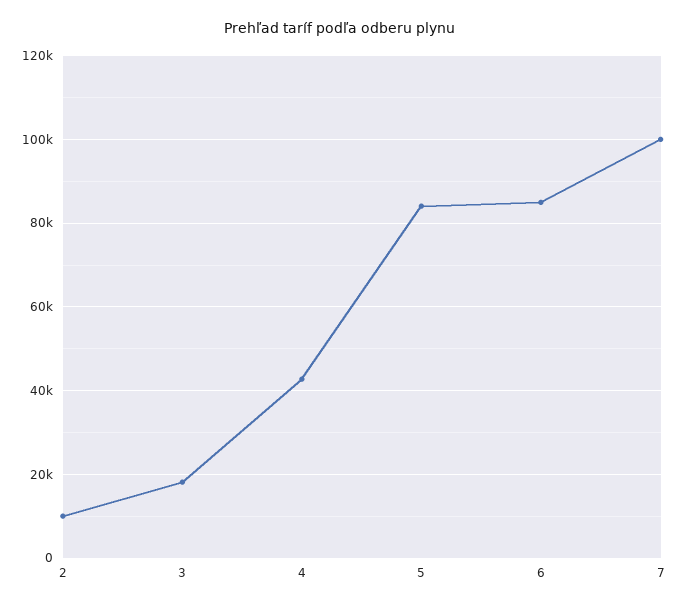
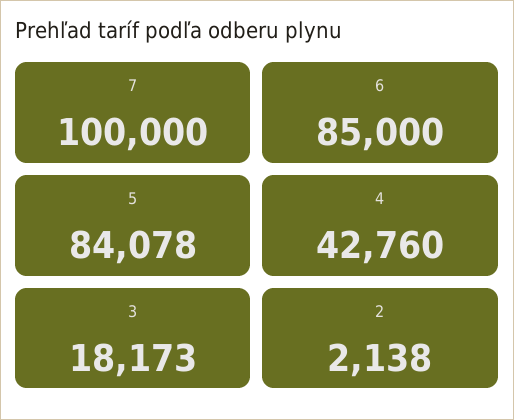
  {
-   "2": 10000,
+   "2": 2138,
    "3": 18173,
    "4": 42760,
    "5": 84078,
    "6": 85000,
    "7": 100000
  }

